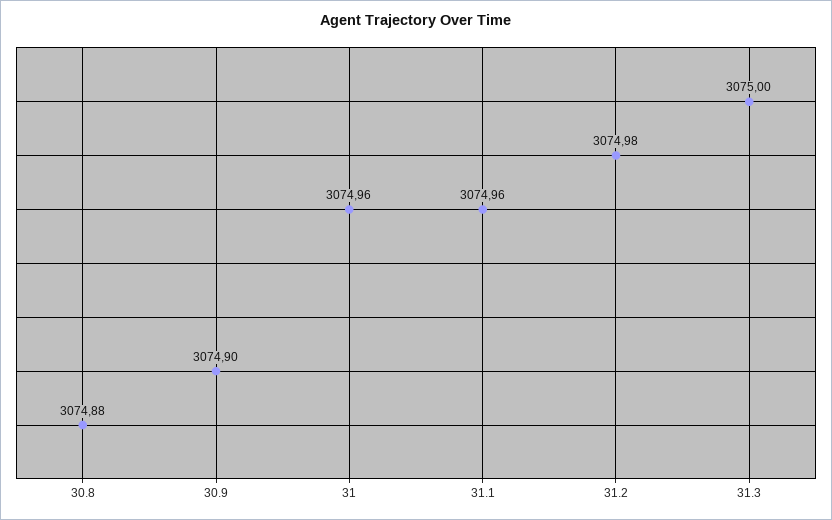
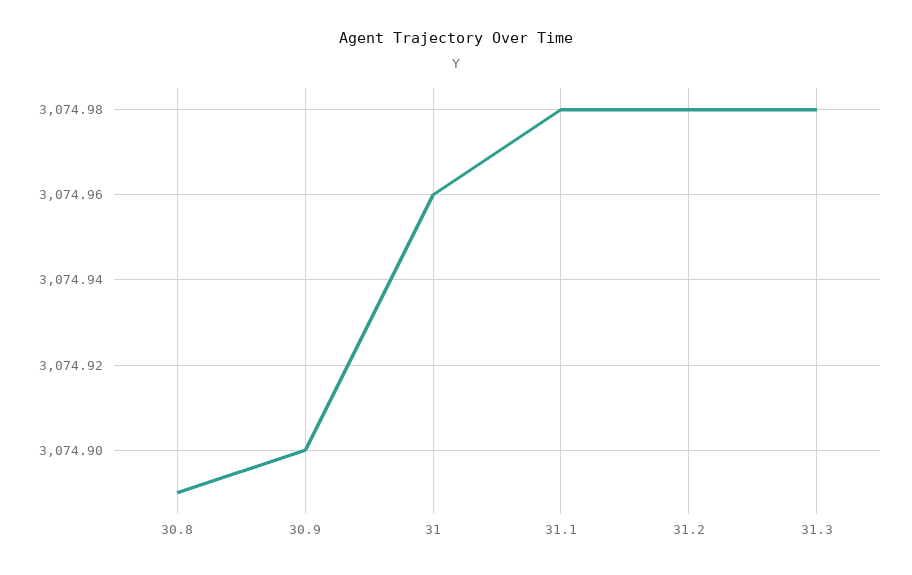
  {
-   "30.8": 3074.88,
+   "30.8": 3074.89,
    "30.9": 3074.9,
    "31": 3074.96,
-   "31.1": 3074.96,
+   "31.1": 3074.98,
    "31.2": 3074.98,
-   "31.3": 3075
+   "31.3": 3074.98
  }

